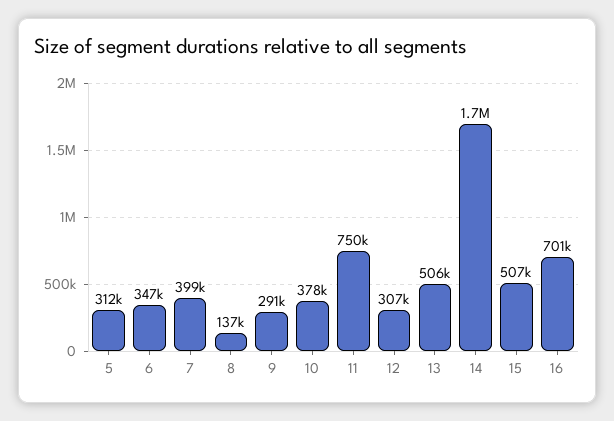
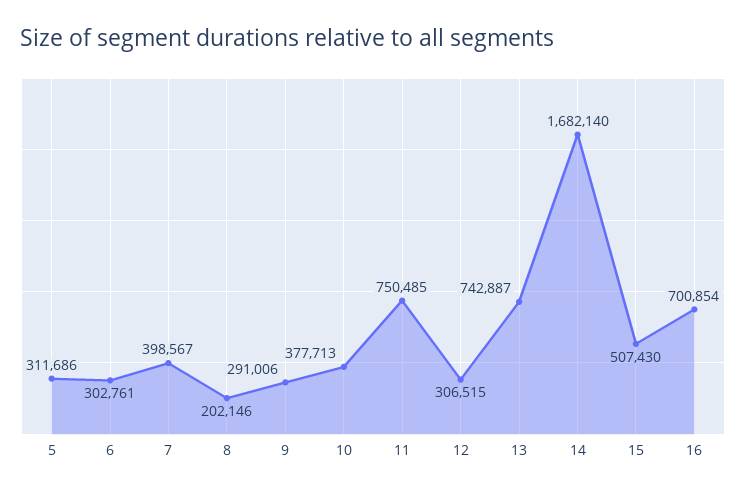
  {
    "5": 311686,
-   "6": 347000,
+   "6": 302761,
    "7": 398567,
-   "8": 137000,
+   "8": 202146,
    "9": 291006,
    "10": 377713,
    "11": 750485,
    "12": 306515,
-   "13": 506000,
+   "13": 742887,
    "14": 1682140,
    "15": 507430,
    "16": 700854
  }

